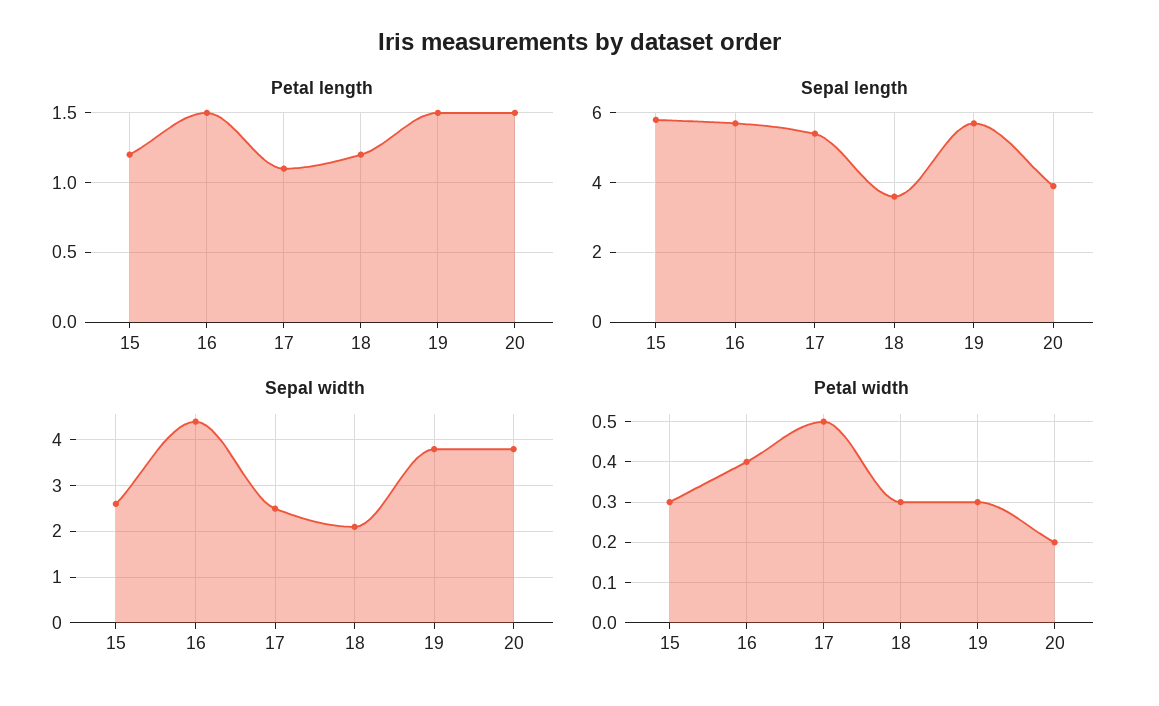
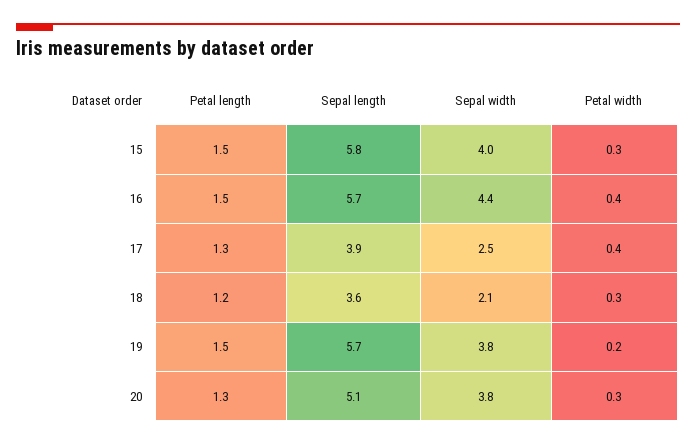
  {
    "Petal length": {
-     "15": 1.2,
+     "15": 1.5,
      "16": 1.5,
-     "17": 1.1,
+     "17": 1.3,
      "18": 1.2,
      "19": 1.5,
-     "20": 1.5
+     "20": 1.3
    },
    "Sepal length": {
      "15": 5.8,
      "16": 5.7,
-     "17": 5.5,
+     "17": 3.9,
      "18": 3.6,
      "19": 5.7,
-     "20": 4
+     "20": 5.1
    },
    "Sepal width": {
-     "15": 2.5,
+     "15": 4,
      "16": 4.4,
      "17": 2.5,
      "18": 2.1,
      "19": 3.8,
      "20": 3.8
    },
    "Petal width": {
      "15": 0.3,
      "16": 0.4,
-     "17": 0.5,
+     "17": 0.4,
      "18": 0.3,
-     "19": 0.3,
+     "19": 0.2,
-     "20": 0.2
+     "20": 0.3
    }
  }

